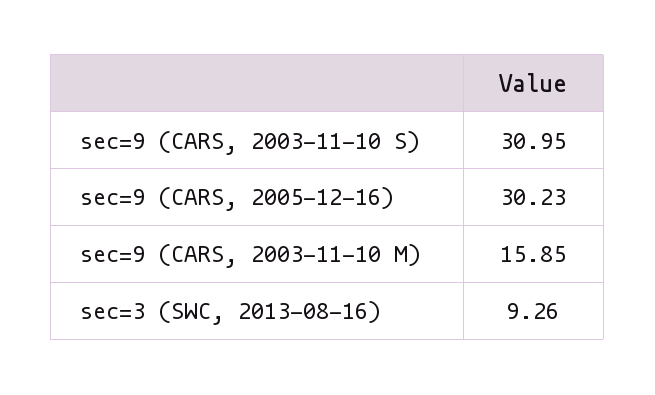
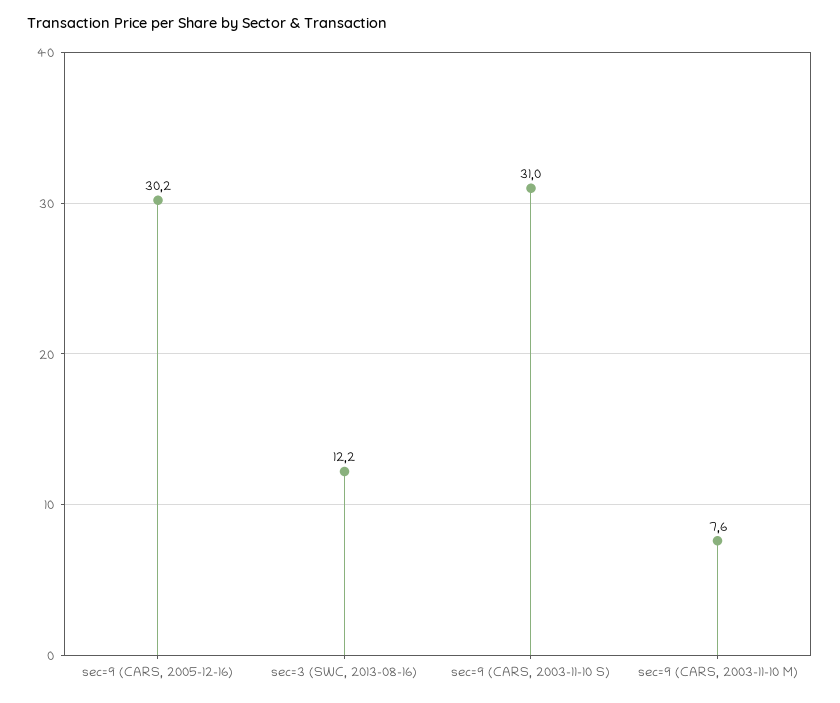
  {
    "sec=9 (CARS, 2003-11-10 S)": 30.95,
    "sec=9 (CARS, 2005-12-16)": 30.23,
-   "sec=9 (CARS, 2003-11-10 M)": 15.85,
+   "sec=9 (CARS, 2003-11-10 M)": 7.6,
-   "sec=3 (SWC, 2013-08-16)": 9.26
+   "sec=3 (SWC, 2013-08-16)": 12.2
  }

